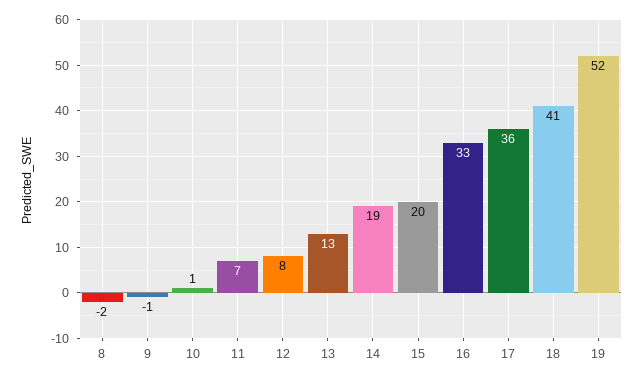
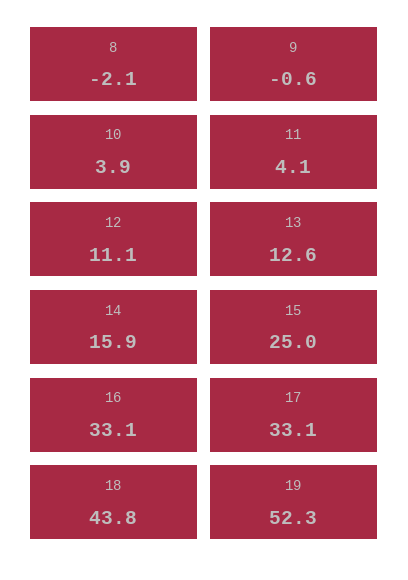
  {
    "8": -2.1,
    "9": -0.6,
-   "10": 1,
+   "10": 3.9,
-   "11": 7,
+   "11": 4.1,
-   "12": 8,
+   "12": 11.1,
    "13": 12.6,
-   "14": 19,
+   "14": 15.9,
-   "15": 20,
+   "15": 25,
    "16": 33.1,
-   "17": 36,
+   "17": 33.1,
-   "18": 41,
+   "18": 43.8,
    "19": 52.3
  }

